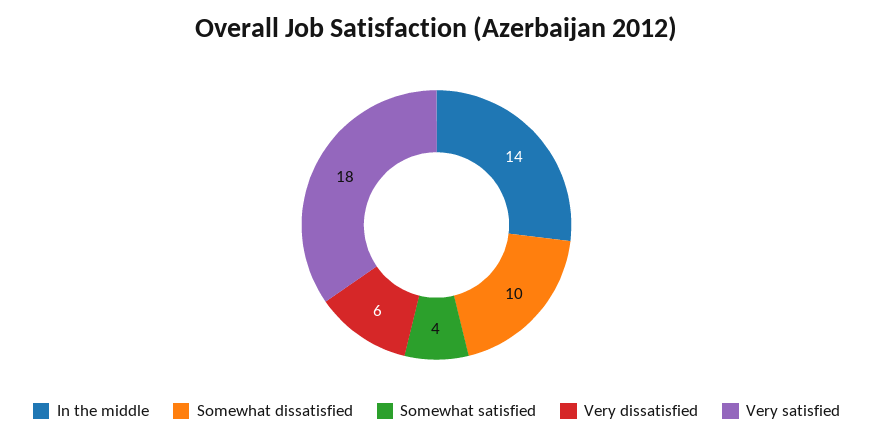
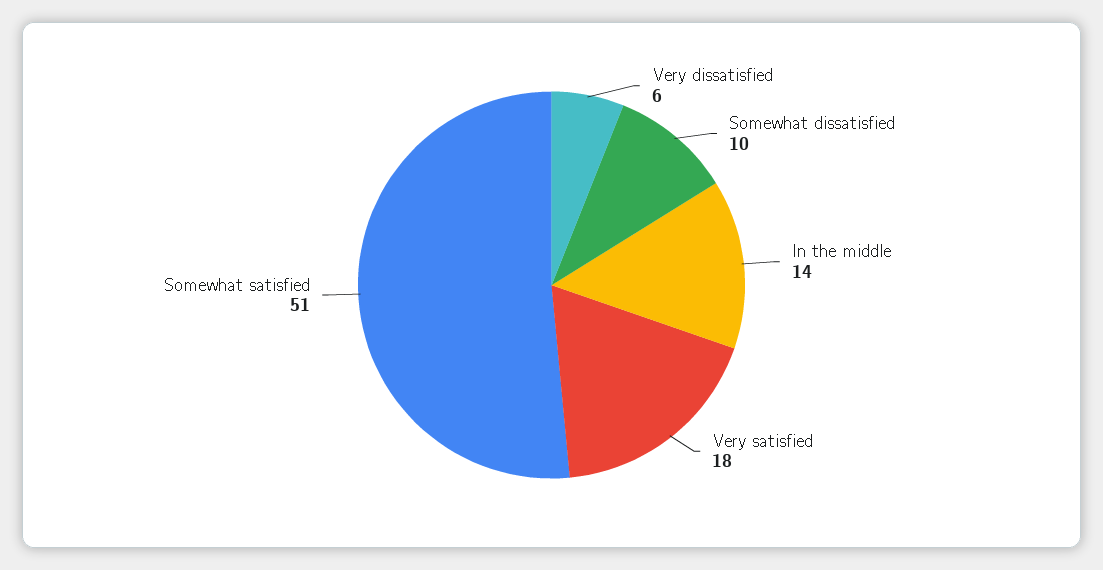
  {
    "In the middle": 14,
    "Somewhat dissatisfied": 10,
-   "Somewhat satisfied": 4,
+   "Somewhat satisfied": 51,
    "Very dissatisfied": 6,
    "Very satisfied": 18
  }

